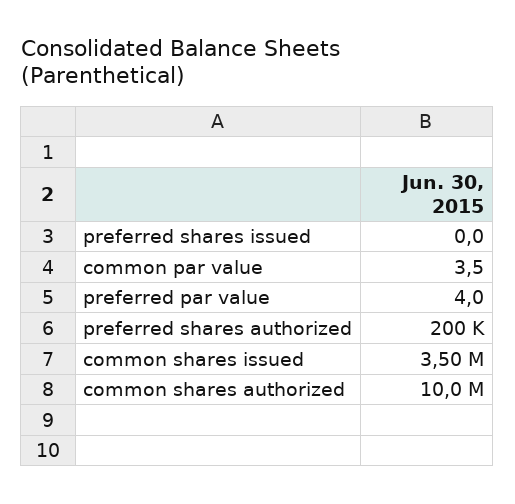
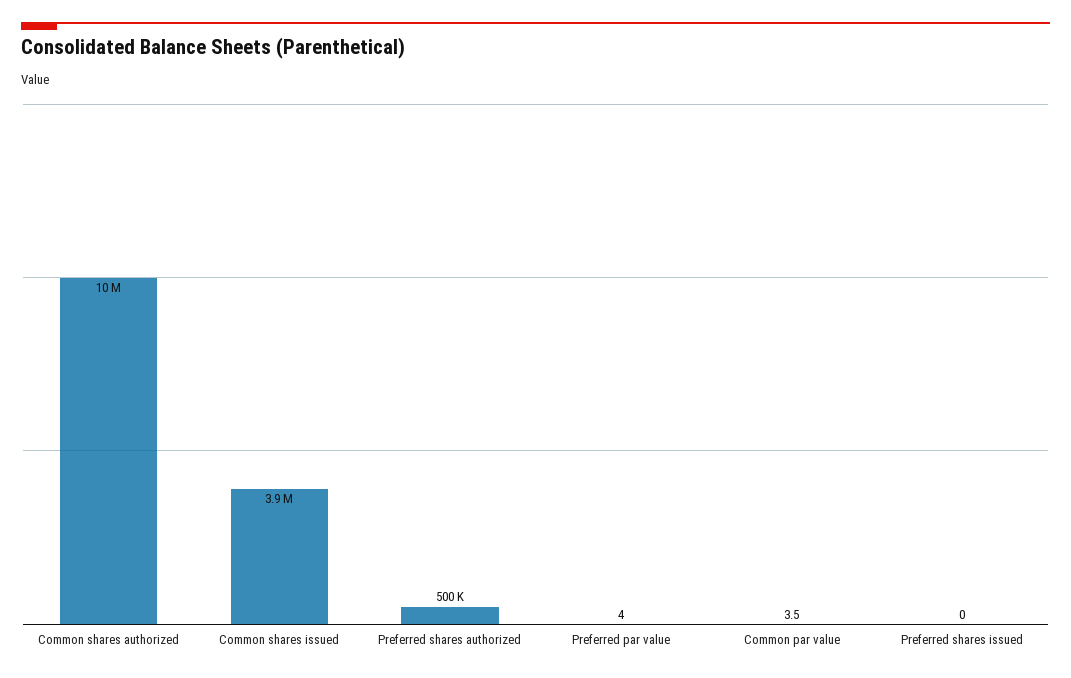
  {
    "preferred shares issued": 0,
    "common par value": 3.5,
    "preferred par value": 4,
-   "preferred shares authorized": 200000,
+   "preferred shares authorized": 500000,
-   "common shares issued": 3500000,
+   "common shares issued": 3900000,
    "common shares authorized": 10000000
  }

